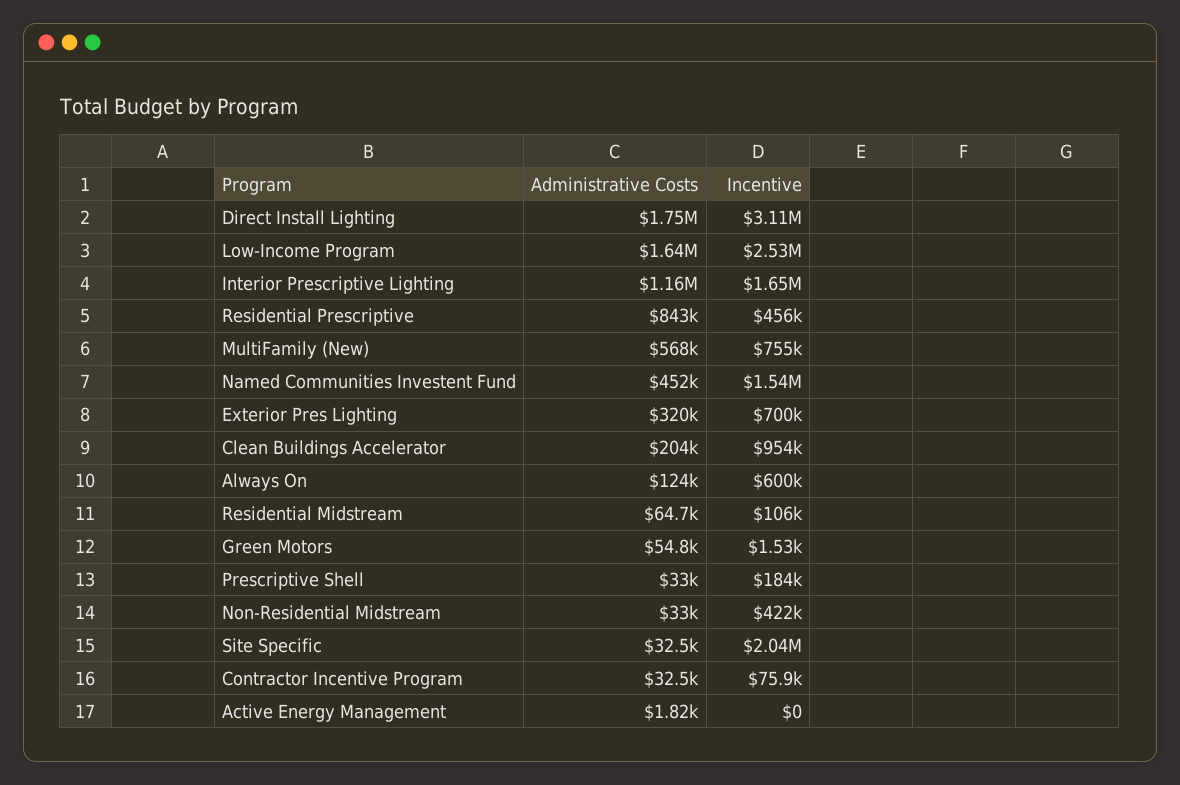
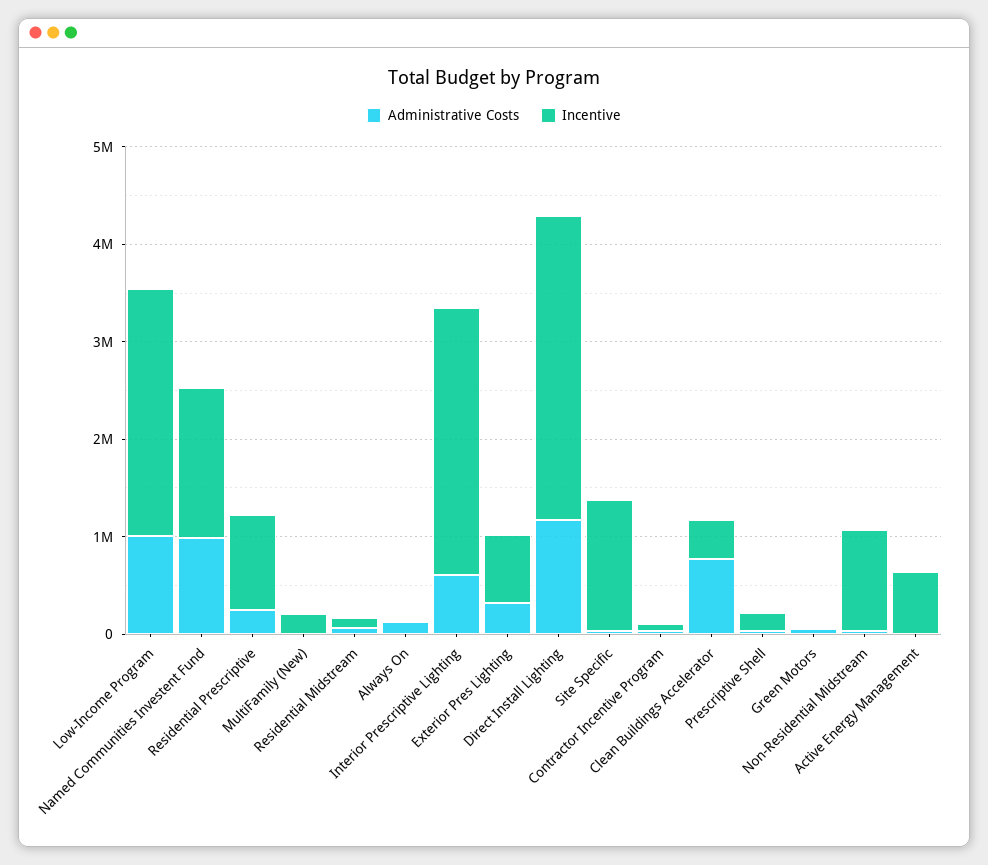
  {
    "Administrative Costs": {
-     "Direct Install Lighting": 1750000,
+     "Direct Install Lighting": 1200000,
-     "Low-Income Program": 1640000,
+     "Low-Income Program": 1000000,
-     "Interior Prescriptive Lighting": 1160000,
+     "Interior Prescriptive Lighting": 600000,
-     "Residential Prescriptive": 843000,
+     "Residential Prescriptive": 200000,
-     "MultiFamily (New)": 568000,
+     "MultiFamily (New)": 0,
-     "Named Communities Investent Fund": 452000,
+     "Named Communities Investent Fund": 1000000,
      "Exterior Pres Lighting": 320000,
-     "Clean Buildings Accelerator": 204000,
+     "Clean Buildings Accelerator": 800000,
      "Always On": 124000,
      "Residential Midstream": 64700,
      "Green Motors": 54800,
      "Prescriptive Shell": 33000,
      "Non-Residential Midstream": 33000,
      "Site Specific": 32500,
      "Contractor Incentive Program": 32500,
      "Active Energy Management": 1820
    },
    "Incentive": {
      "Direct Install Lighting": 3110000,
      "Low-Income Program": 2530000,
-     "Interior Prescriptive Lighting": 1650000,
+     "Interior Prescriptive Lighting": 2800000,
-     "Residential Prescriptive": 456000,
+     "Residential Prescriptive": 1000000,
-     "MultiFamily (New)": 755000,
+     "MultiFamily (New)": 200000,
      "Named Communities Investent Fund": 1540000,
      "Exterior Pres Lighting": 700000,
-     "Clean Buildings Accelerator": 954000,
+     "Clean Buildings Accelerator": 400000,
-     "Always On": 600000,
+     "Always On": 0,
      "Residential Midstream": 106000,
      "Green Motors": 1530,
      "Prescriptive Shell": 184000,
-     "Non-Residential Midstream": 422000,
+     "Non-Residential Midstream": 1000000,
-     "Site Specific": 2040000,
+     "Site Specific": 1400000,
      "Contractor Incentive Program": 75900,
-     "Active Energy Management": 0
+     "Active Energy Management": 600000
    }
  }

